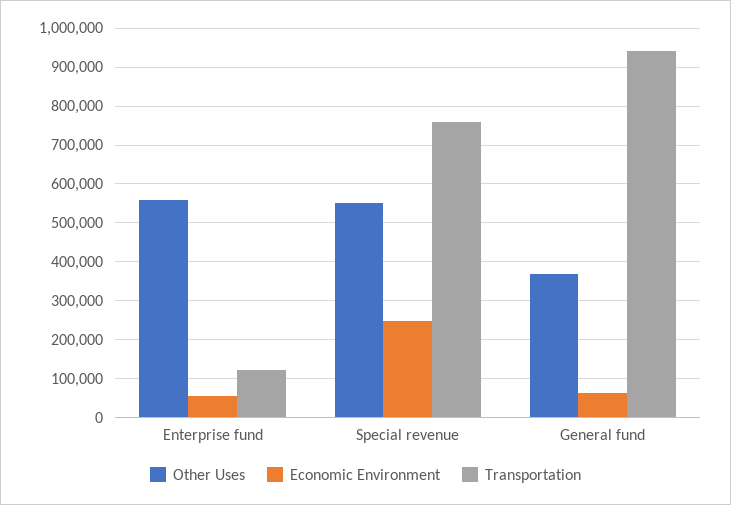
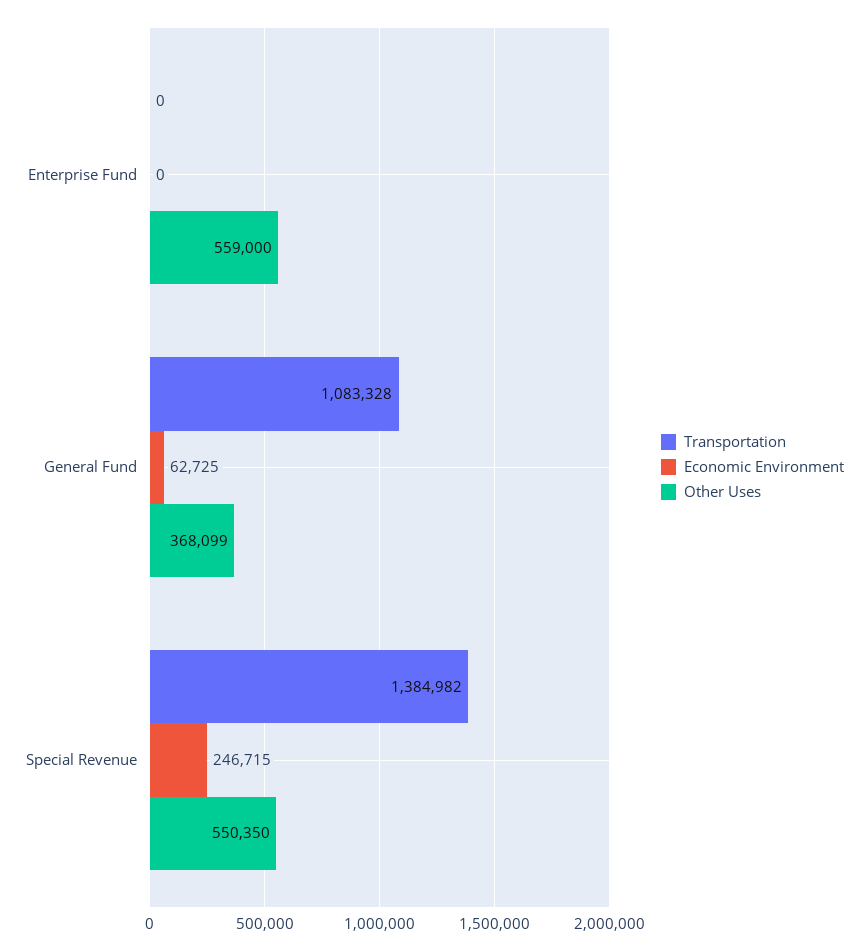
  {
    "Other Uses": {
      "Enterprise fund": 559000,
      "Special revenue": 550350,
      "General fund": 368099
    },
    "Economic Environment": {
-     "Enterprise fund": 60000,
+     "Enterprise fund": 0,
      "Special revenue": 246715,
      "General fund": 62725
    },
    "Transportation": {
-     "Enterprise fund": 120000,
+     "Enterprise fund": 0,
-     "Special revenue": 760000,
+     "Special revenue": 1384982,
-     "General fund": 940000
+     "General fund": 1083328
    }
  }

